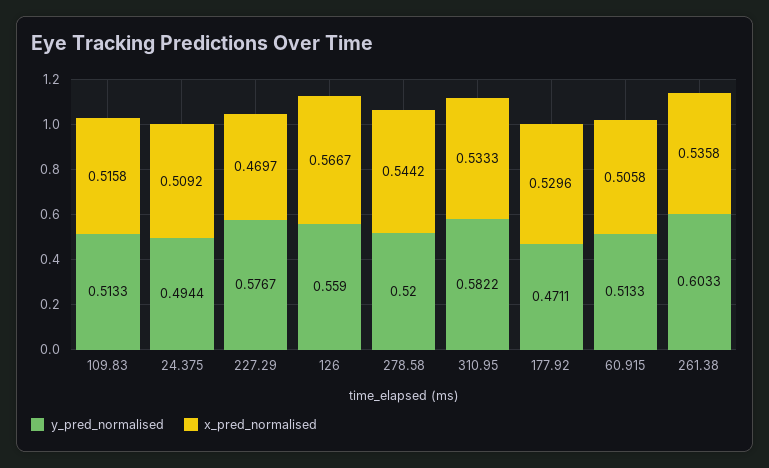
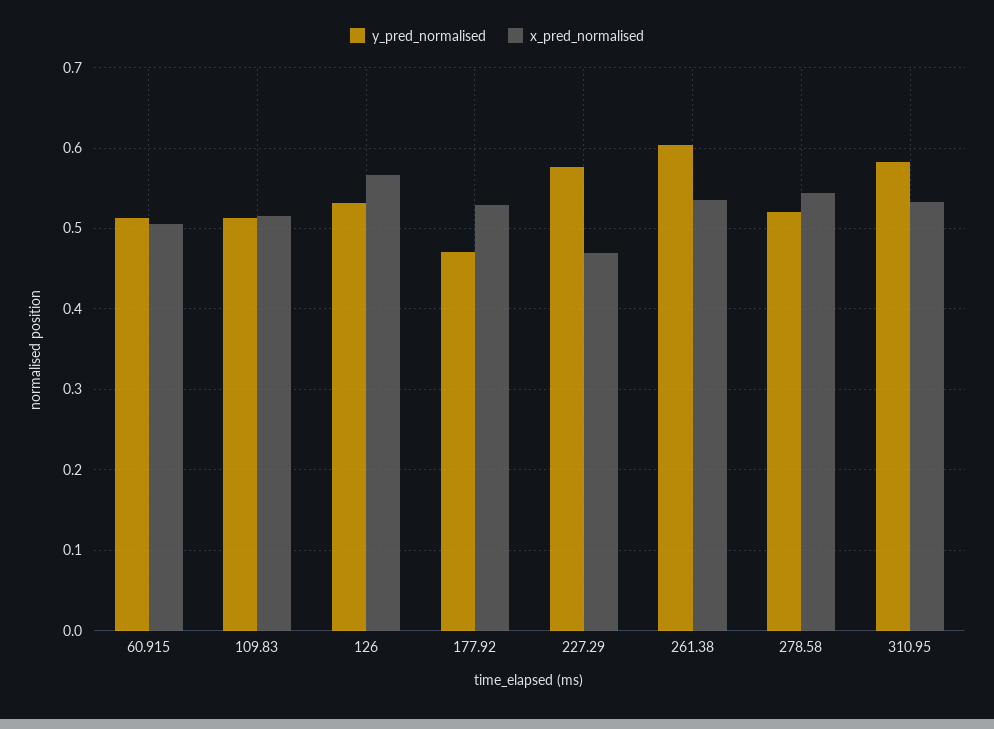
  {
    "y_pred_normalised": {
      "109.83": 0.5133,
-     "24.375": 0.4944,
      "227.29": 0.5767,
-     "126": 0.559,
+     "126": 0.53,
      "278.58": 0.52,
      "310.95": 0.5822,
      "177.92": 0.4711,
      "60.915": 0.5133,
      "261.38": 0.6033
    },
    "x_pred_normalised": {
      "109.83": 0.5158,
-     "24.375": 0.5092,
      "227.29": 0.4697,
      "126": 0.5667,
      "278.58": 0.5442,
      "310.95": 0.5333,
      "177.92": 0.5296,
      "60.915": 0.5058,
      "261.38": 0.5358
    }
  }

